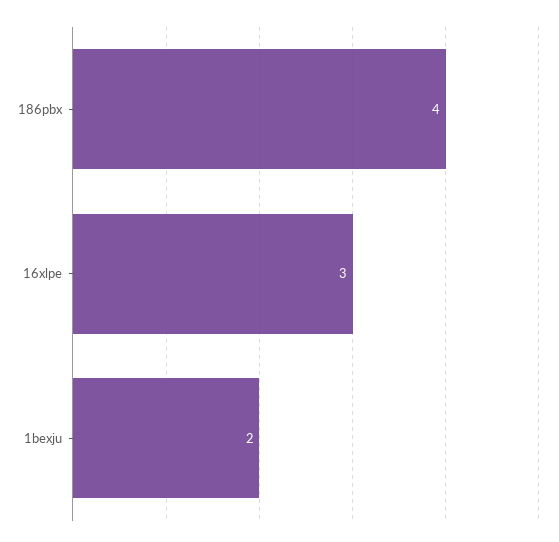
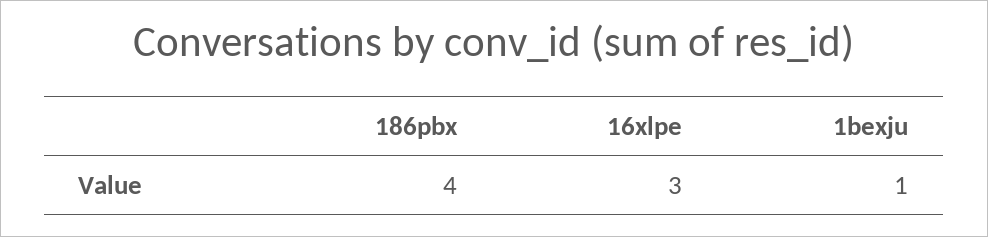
  {
    "186pbx": 4,
    "16xlpe": 3,
-   "1bexju": 2
+   "1bexju": 1
  }

